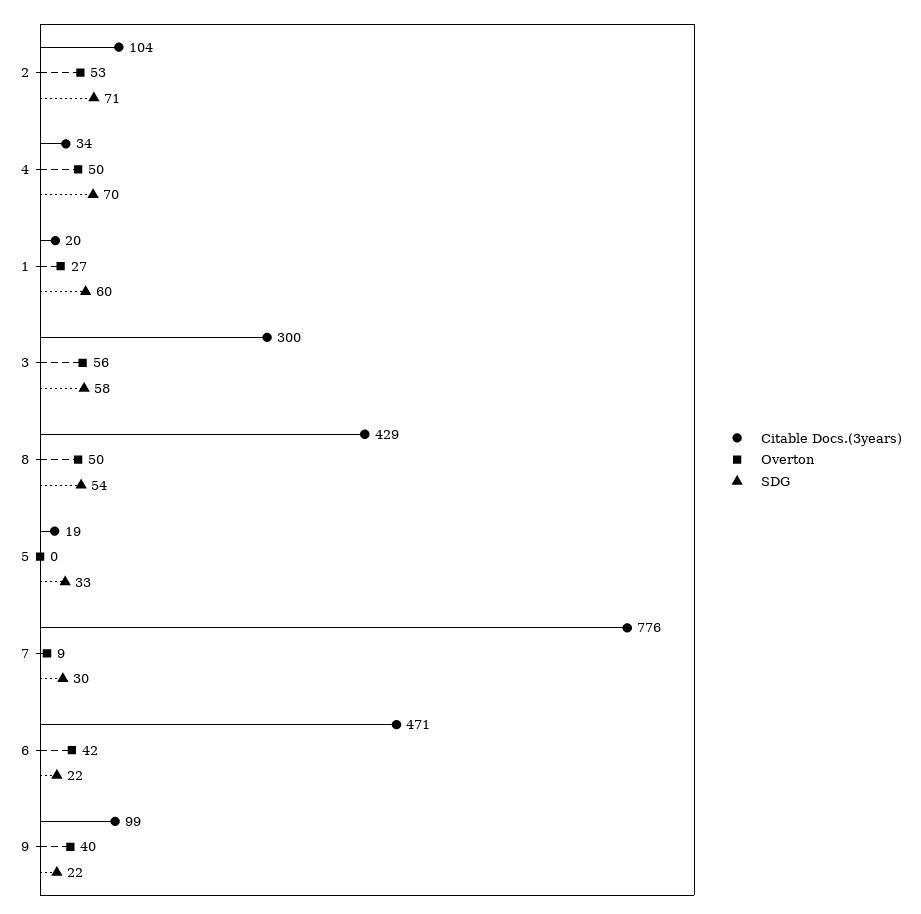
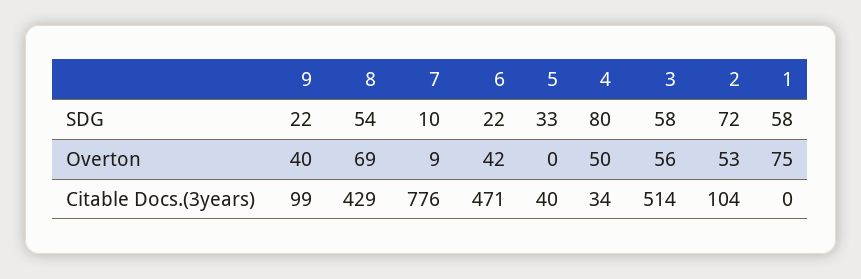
  {
    "Citable Docs.(3years)": {
      "2": 104,
      "4": 34,
-     "1": 20,
+     "1": 0,
-     "3": 300,
+     "3": 514,
      "8": 429,
-     "5": 19,
+     "5": 40,
      "7": 776,
      "6": 471,
      "9": 99
    },
    "Overton": {
      "2": 53,
      "4": 50,
-     "1": 27,
+     "1": 75,
      "3": 56,
-     "8": 50,
+     "8": 69,
      "5": 0,
      "7": 9,
      "6": 42,
      "9": 40
    },
    "SDG": {
-     "2": 71,
+     "2": 72,
-     "4": 70,
+     "4": 80,
-     "1": 60,
+     "1": 58,
      "3": 58,
      "8": 54,
      "5": 33,
-     "7": 30,
+     "7": 10,
      "6": 22,
      "9": 22
    }
  }

